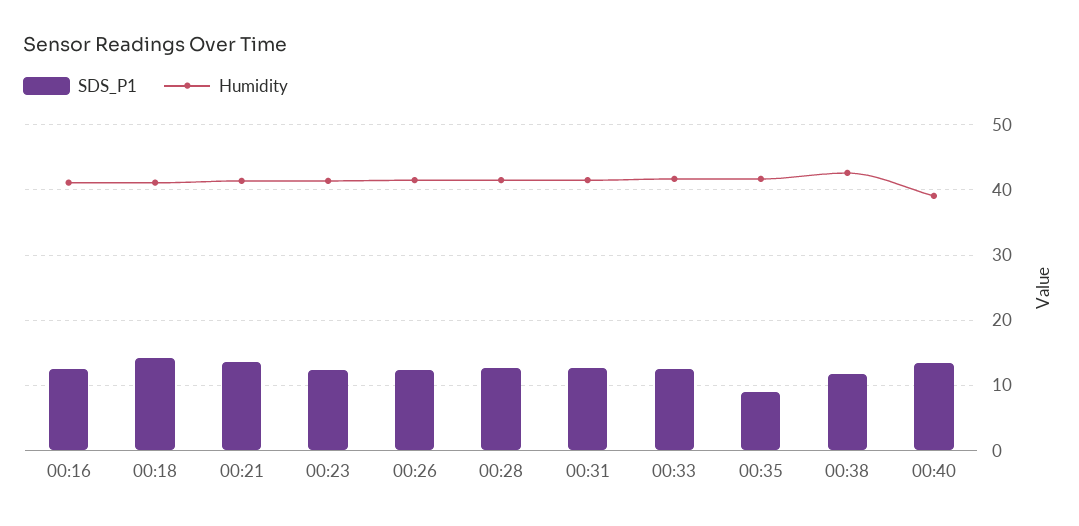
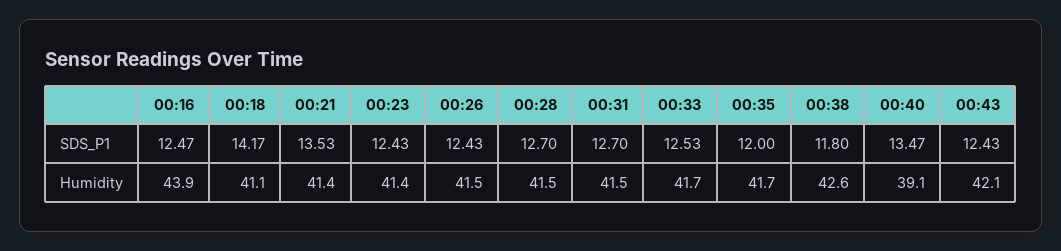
  {
    "SDS_P1": {
      "00:16": 12.47,
      "00:18": 14.17,
      "00:21": 13.53,
      "00:23": 12.43,
      "00:26": 12.43,
      "00:28": 12.7,
      "00:31": 12.7,
      "00:33": 12.53,
-     "00:35": 9,
+     "00:35": 12,
      "00:38": 11.8,
-     "00:40": 13.47
+     "00:40": 13.47,
+     "00:43": 12.43
    },
    "Humidity": {
-     "00:16": 41,
+     "00:16": 43.9,
      "00:18": 41.1,
      "00:21": 41.4,
      "00:23": 41.4,
      "00:26": 41.5,
      "00:28": 41.5,
      "00:31": 41.5,
      "00:33": 41.7,
      "00:35": 41.7,
      "00:38": 42.6,
-     "00:40": 39.1
+     "00:40": 39.1,
+     "00:43": 42.1
    }
  }

